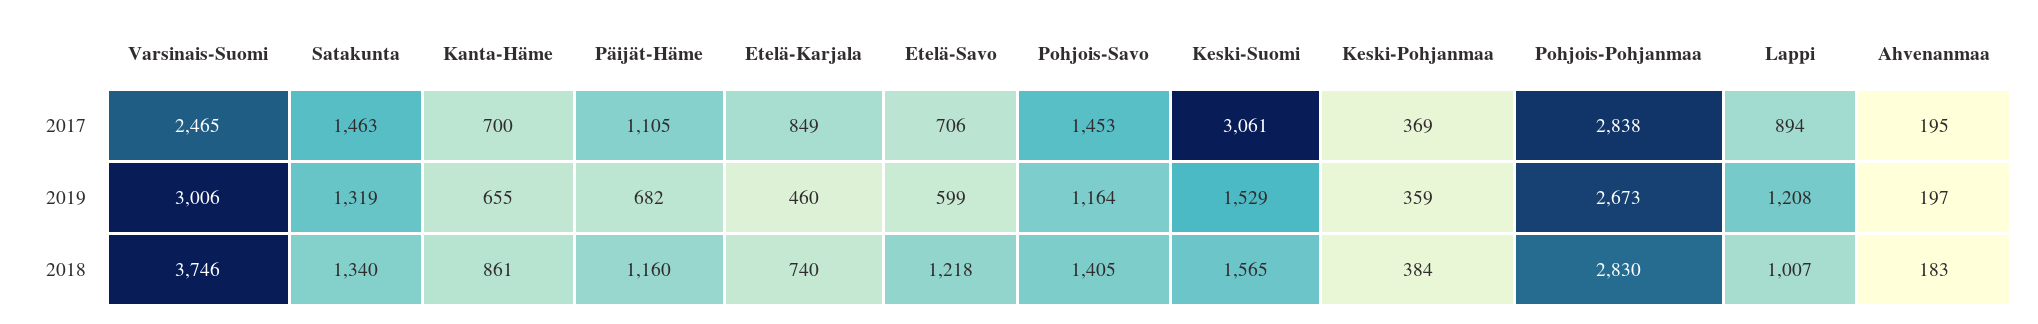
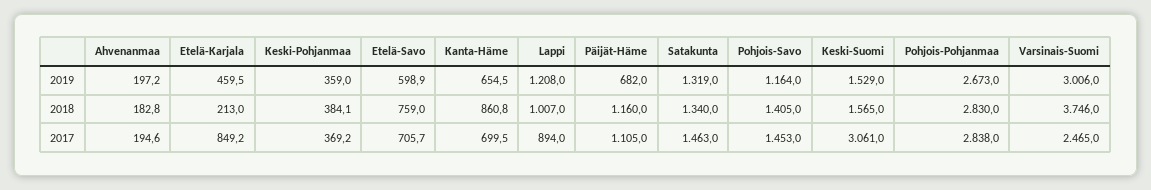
  {
    "Varsinais-Suomi": {
      "2017": 2465,
      "2019": 3006,
      "2018": 3746
    },
    "Satakunta": {
      "2017": 1463,
      "2019": 1319,
      "2018": 1340
    },
    "Kanta-Häme": {
      "2017": 699.5,
      "2019": 654.5,
      "2018": 860.8
    },
    "Päijät-Häme": {
      "2017": 1105,
      "2019": 682,
      "2018": 1160
    },
    "Etelä-Karjala": {
      "2017": 849.2,
      "2019": 459.5,
-     "2018": 740
+     "2018": 213
    },
    "Etelä-Savo": {
      "2017": 705.7,
      "2019": 598.9,
-     "2018": 1218
+     "2018": 759
    },
    "Pohjois-Savo": {
      "2017": 1453,
      "2019": 1164,
      "2018": 1405
    },
    "Keski-Suomi": {
      "2017": 3061,
      "2019": 1529,
      "2018": 1565
    },
    "Keski-Pohjanmaa": {
      "2017": 369.2,
      "2019": 359,
      "2018": 384.1
    },
    "Pohjois-Pohjanmaa": {
      "2017": 2838,
      "2019": 2673,
      "2018": 2830
    },
    "Lappi": {
      "2017": 894,
      "2019": 1208,
      "2018": 1007
    },
    "Ahvenanmaa": {
      "2017": 194.6,
      "2019": 197.2,
      "2018": 182.8
    }
  }

